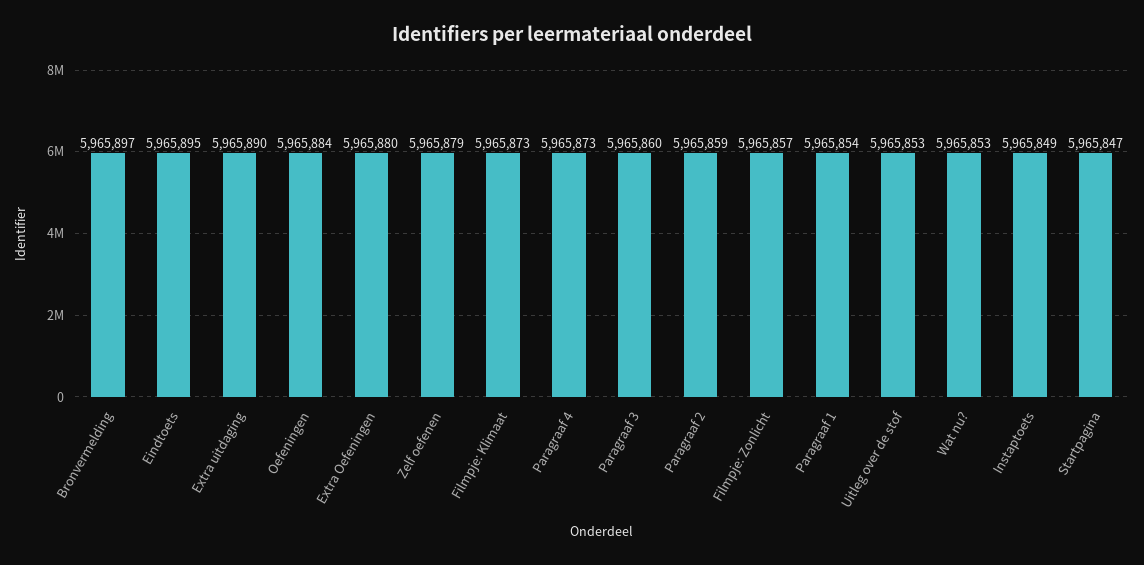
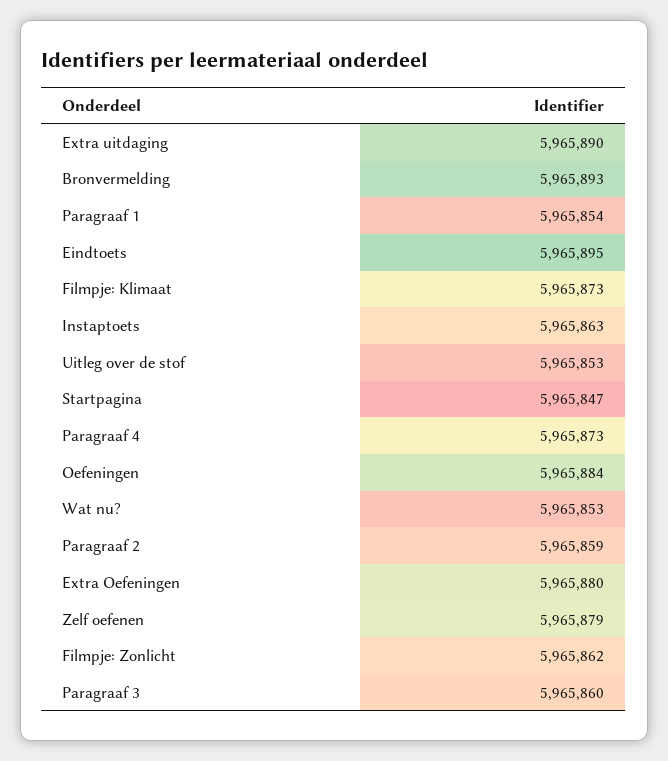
  {
-   "Bronvermelding": 5965897,
+   "Bronvermelding": 5965893,
    "Eindtoets": 5965895,
    "Extra uitdaging": 5965890,
    "Oefeningen": 5965884,
    "Extra Oefeningen": 5965880,
    "Zelf oefenen": 5965879,
    "Filmpje: Klimaat": 5965873,
    "Paragraaf 4": 5965873,
    "Paragraaf 3": 5965860,
    "Paragraaf 2": 5965859,
-   "Filmpje: Zonlicht": 5965857,
+   "Filmpje: Zonlicht": 5965862,
    "Paragraaf 1": 5965854,
    "Uitleg over de stof": 5965853,
    "Wat nu?": 5965853,
-   "Instaptoets": 5965849,
+   "Instaptoets": 5965863,
    "Startpagina": 5965847
  }

